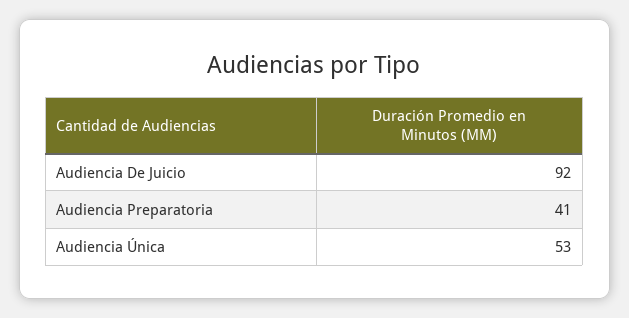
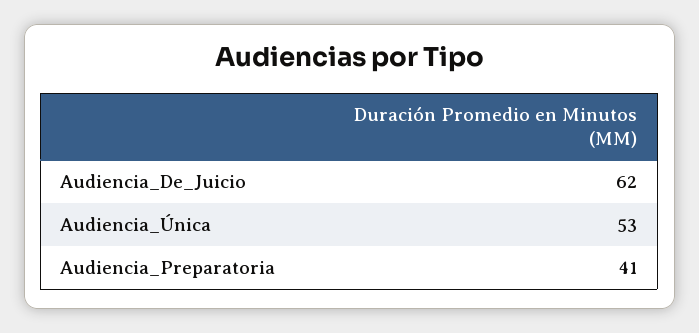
  {
-   "Audiencia De Juicio": 92,
+   "Audiencia De Juicio": 62,
    "Audiencia Preparatoria": 41,
    "Audiencia Única": 53
  }

